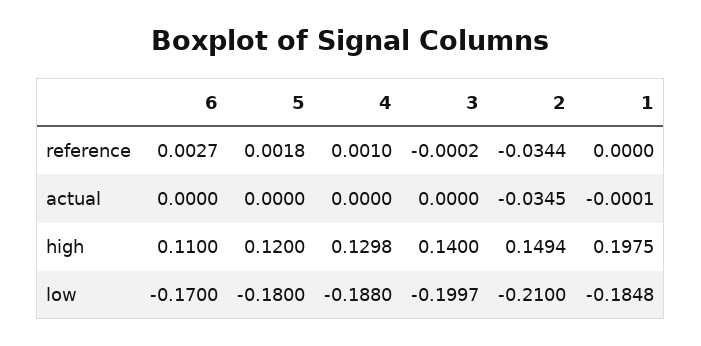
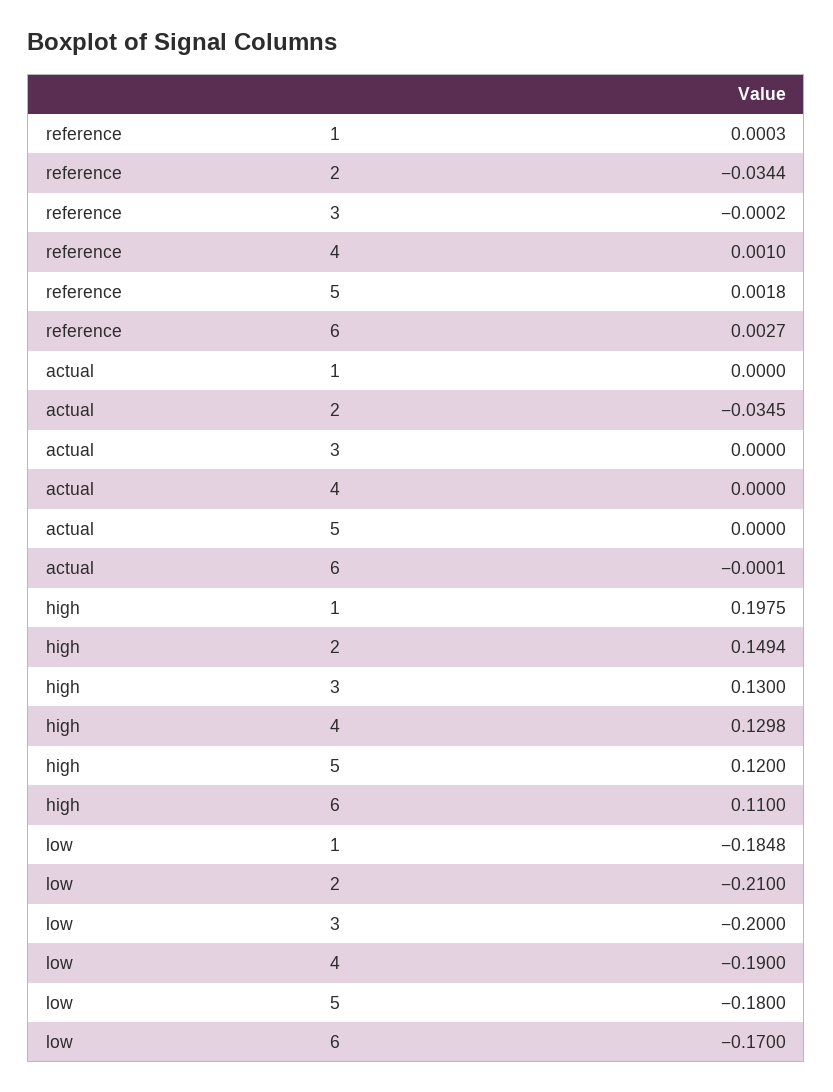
  {
    "6": {
      "reference": 0.0027,
-     "actual": 0,
+     "actual": -0.0001,
      "high": 0.11,
      "low": -0.17
    },
    "5": {
      "reference": 0.0018,
      "actual": 0,
      "high": 0.12,
      "low": -0.18
    },
    "4": {
      "reference": 0.001,
      "actual": 0,
      "high": 0.1298,
-     "low": -0.188
+     "low": -0.19
    },
    "3": {
      "reference": -0.0002,
      "actual": 0,
-     "high": 0.14,
+     "high": 0.13,
-     "low": -0.1997
+     "low": -0.2
    },
    "2": {
      "reference": -0.0344,
      "actual": -0.0345,
      "high": 0.1494,
      "low": -0.21
    },
    "1": {
-     "reference": 0,
+     "reference": 0.0003,
-     "actual": -0.0001,
+     "actual": 0,
      "high": 0.1975,
      "low": -0.1848
    }
  }

